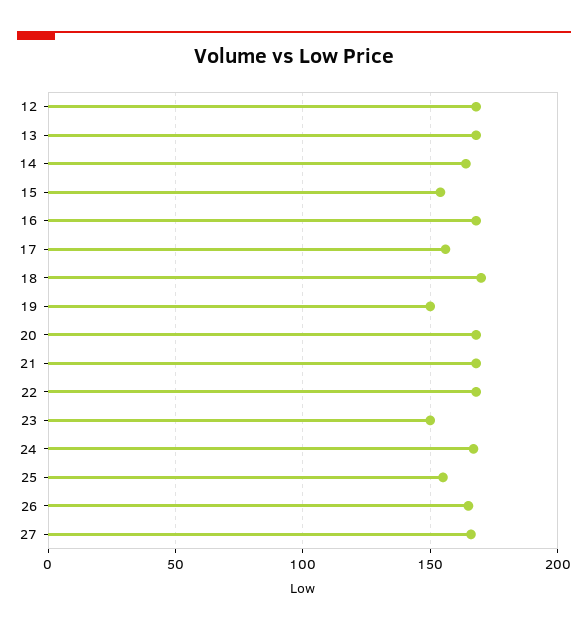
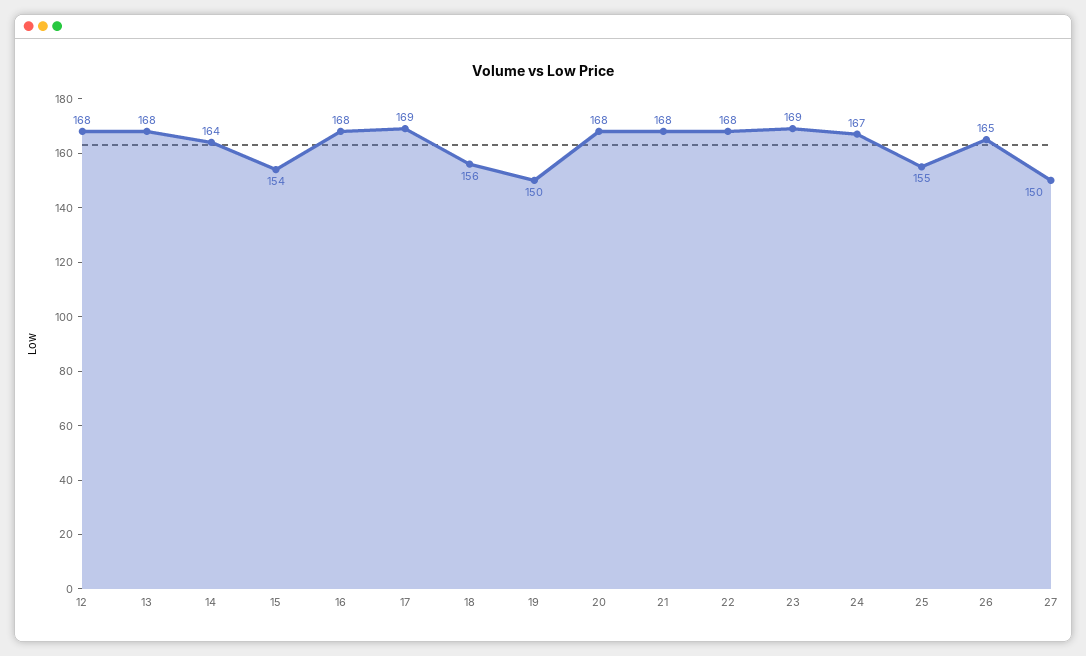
  {
    "12": 168,
    "13": 168,
    "14": 164,
    "15": 154,
    "16": 168,
-   "17": 155,
+   "17": 169,
-   "18": 170,
+   "18": 156,
    "19": 150,
    "20": 168,
    "21": 168,
    "22": 168,
-   "23": 150,
+   "23": 169,
    "24": 167,
    "25": 155,
    "26": 165,
-   "27": 165
+   "27": 150
  }

